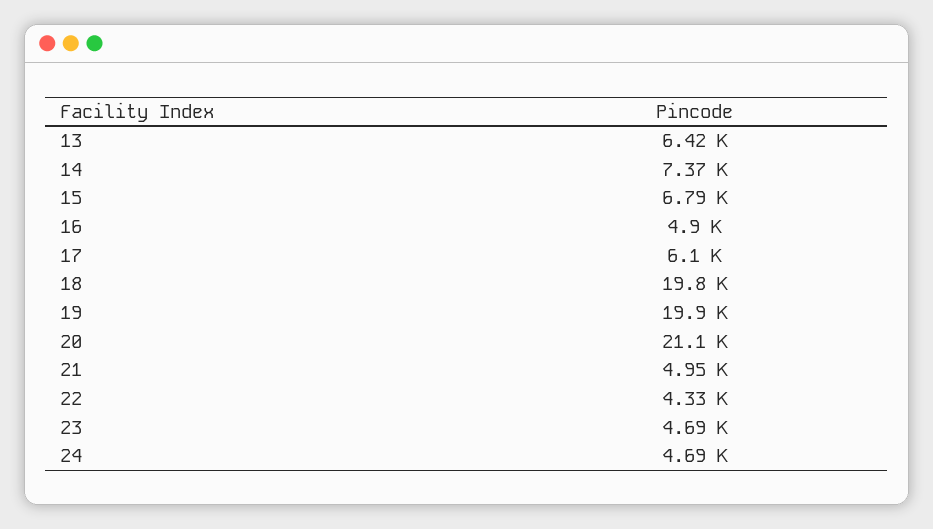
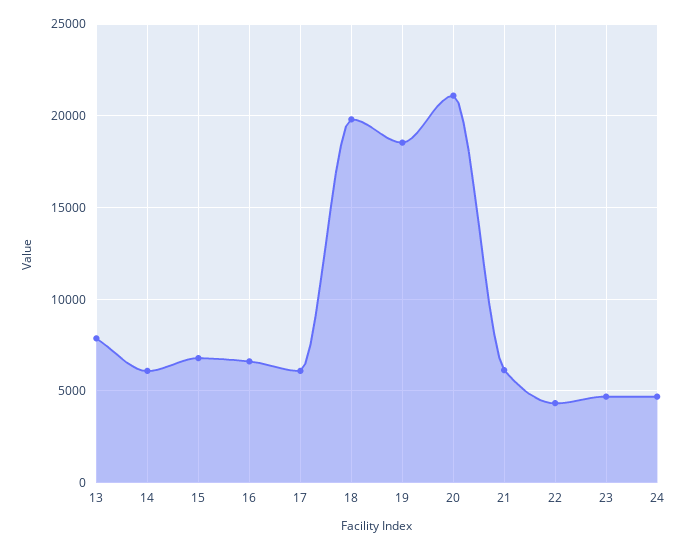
  {
-   "13": 6420,
+   "13": 8000,
-   "14": 7370,
+   "14": 6000,
    "15": 6790,
-   "16": 4900,
+   "16": 6500,
    "17": 6100,
    "18": 19800,
-   "19": 19900,
+   "19": 18500,
    "20": 21100,
-   "21": 4950,
+   "21": 6000,
    "22": 4330,
    "23": 4690,
    "24": 4690
  }

